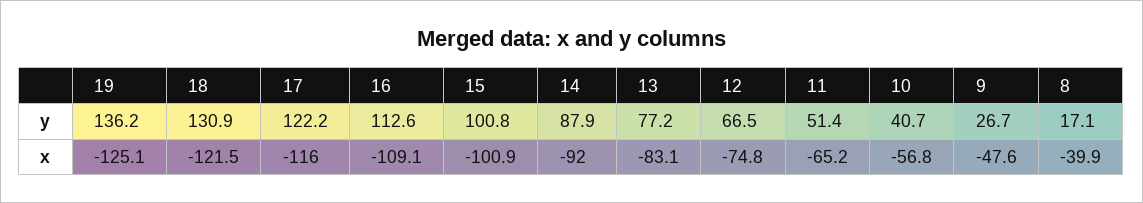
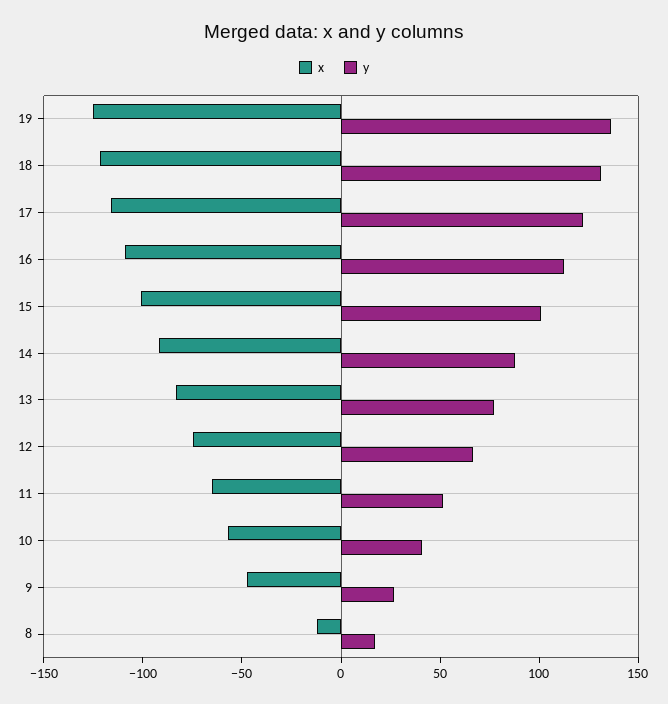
  {
    "y": {
      "19": 136.2,
      "18": 130.9,
      "17": 122.2,
      "16": 112.6,
      "15": 100.8,
      "14": 87.9,
      "13": 77.2,
      "12": 66.5,
      "11": 51.4,
      "10": 40.7,
      "9": 26.7,
      "8": 17.1
    },
    "x": {
      "19": -125.1,
      "18": -121.5,
      "17": -116,
      "16": -109.1,
      "15": -100.9,
      "14": -92,
      "13": -83.1,
      "12": -74.8,
      "11": -65.2,
      "10": -56.8,
      "9": -47.6,
-     "8": -39.9
+     "8": -10
    }
  }

